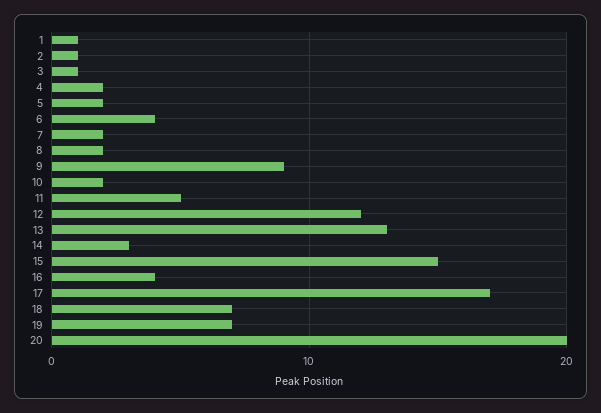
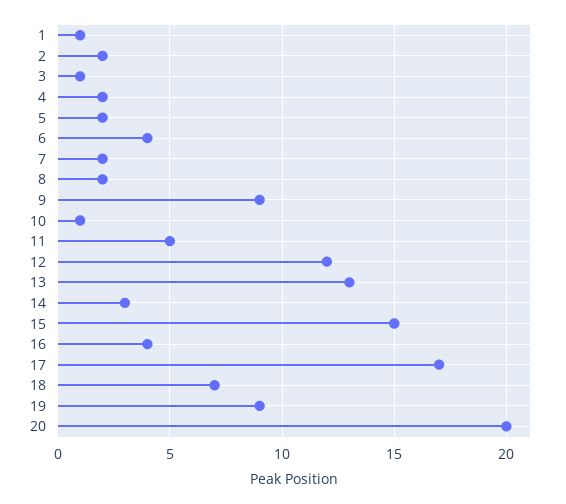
  {
    "1": 1,
-   "2": 1,
+   "2": 2,
    "3": 1,
    "4": 2,
    "5": 2,
    "6": 4,
    "7": 2,
    "8": 2,
    "9": 9,
-   "10": 2,
+   "10": 1,
    "11": 5,
    "12": 12,
    "13": 13,
    "14": 3,
    "15": 15,
    "16": 4,
    "17": 17,
    "18": 7,
-   "19": 7,
+   "19": 9,
    "20": 20
  }

